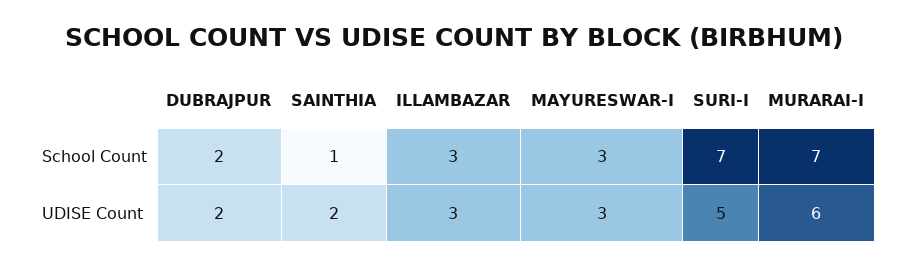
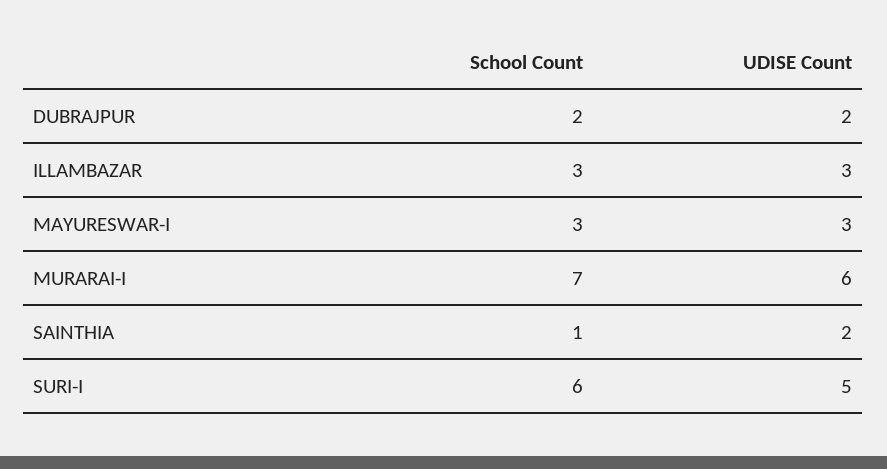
  {
    "DUBRAJPUR": {
      "School Count": 2,
      "UDISE Count": 2
    },
    "SAINTHIA": {
      "School Count": 1,
      "UDISE Count": 2
    },
    "ILLAMBAZAR": {
      "School Count": 3,
      "UDISE Count": 3
    },
    "MAYURESWAR-I": {
      "School Count": 3,
      "UDISE Count": 3
    },
    "SURI-I": {
-     "School Count": 7,
+     "School Count": 6,
      "UDISE Count": 5
    },
    "MURARAI-I": {
      "School Count": 7,
      "UDISE Count": 6
    }
  }

